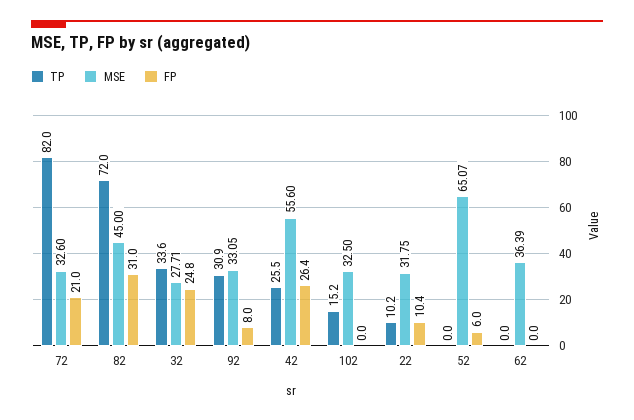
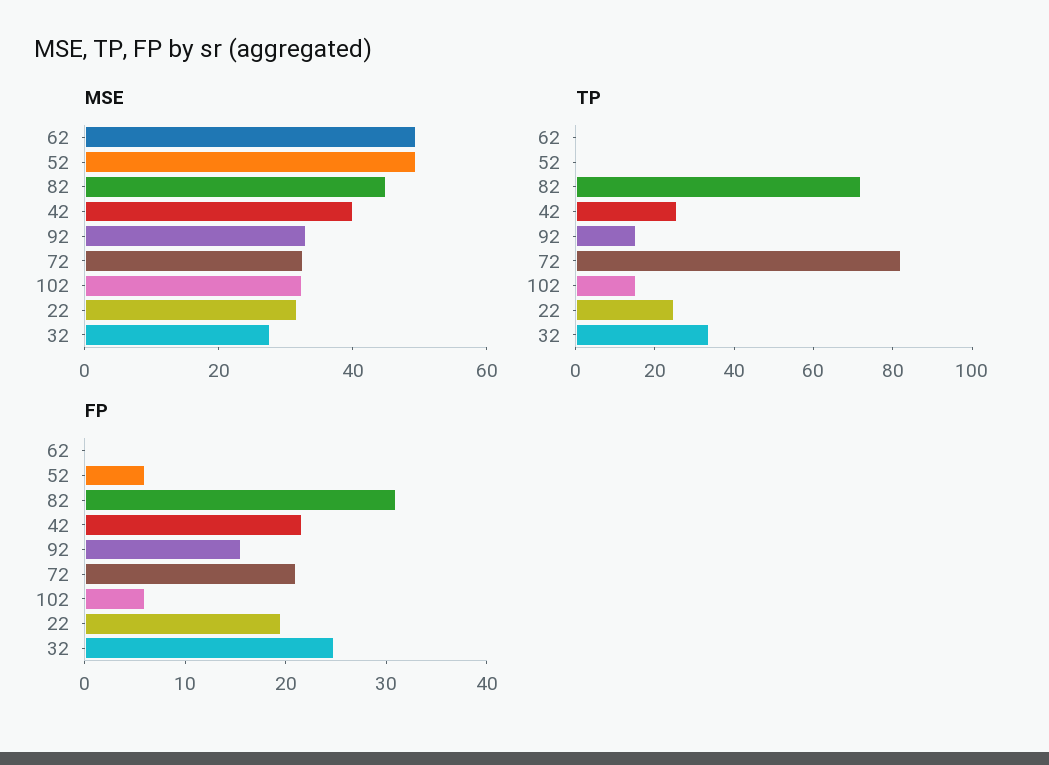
  {
    "TP": {
      "72": 82,
      "82": 72,
      "32": 33.6,
-     "92": 30.9,
+     "92": 15,
      "42": 25.5,
      "102": 15.2,
-     "22": 10.2,
+     "22": 25,
      "52": 0,
      "62": 0
    },
    "MSE": {
      "72": 32.6,
      "82": 45,
      "32": 27.71,
      "92": 33.05,
-     "42": 55.6,
+     "42": 40,
      "102": 32.5,
      "22": 31.75,
-     "52": 65.07,
+     "52": 50,
-     "62": 36.39
+     "62": 50
    },
    "FP": {
      "72": 21,
      "82": 31,
      "32": 24.8,
-     "92": 8,
+     "92": 16,
-     "42": 26.4,
+     "42": 22,
-     "102": 0,
+     "102": 6,
-     "22": 10.4,
+     "22": 20,
      "52": 6,
      "62": 0
    }
  }

